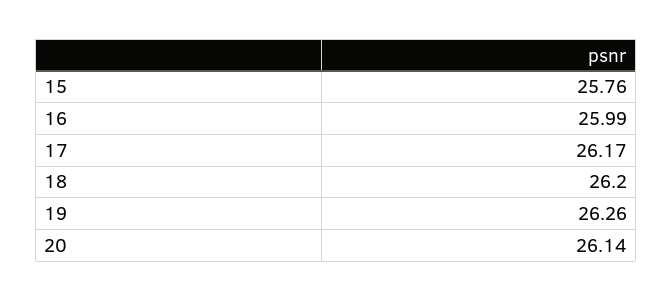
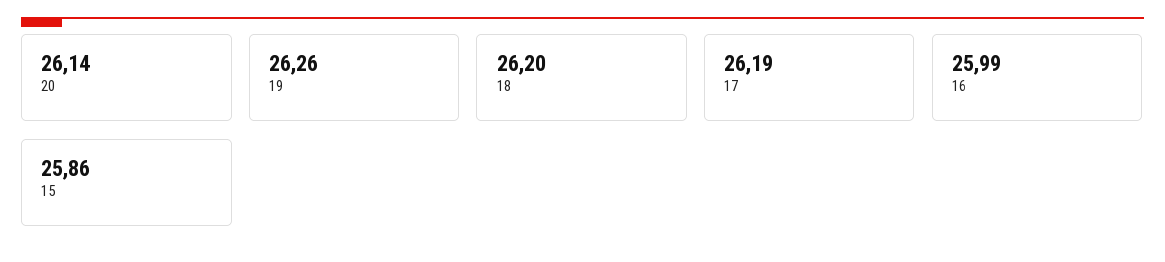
  {
-   "15": 25.76,
+   "15": 25.86,
    "16": 25.99,
-   "17": 26.17,
+   "17": 26.19,
    "18": 26.2,
    "19": 26.26,
    "20": 26.14
  }

